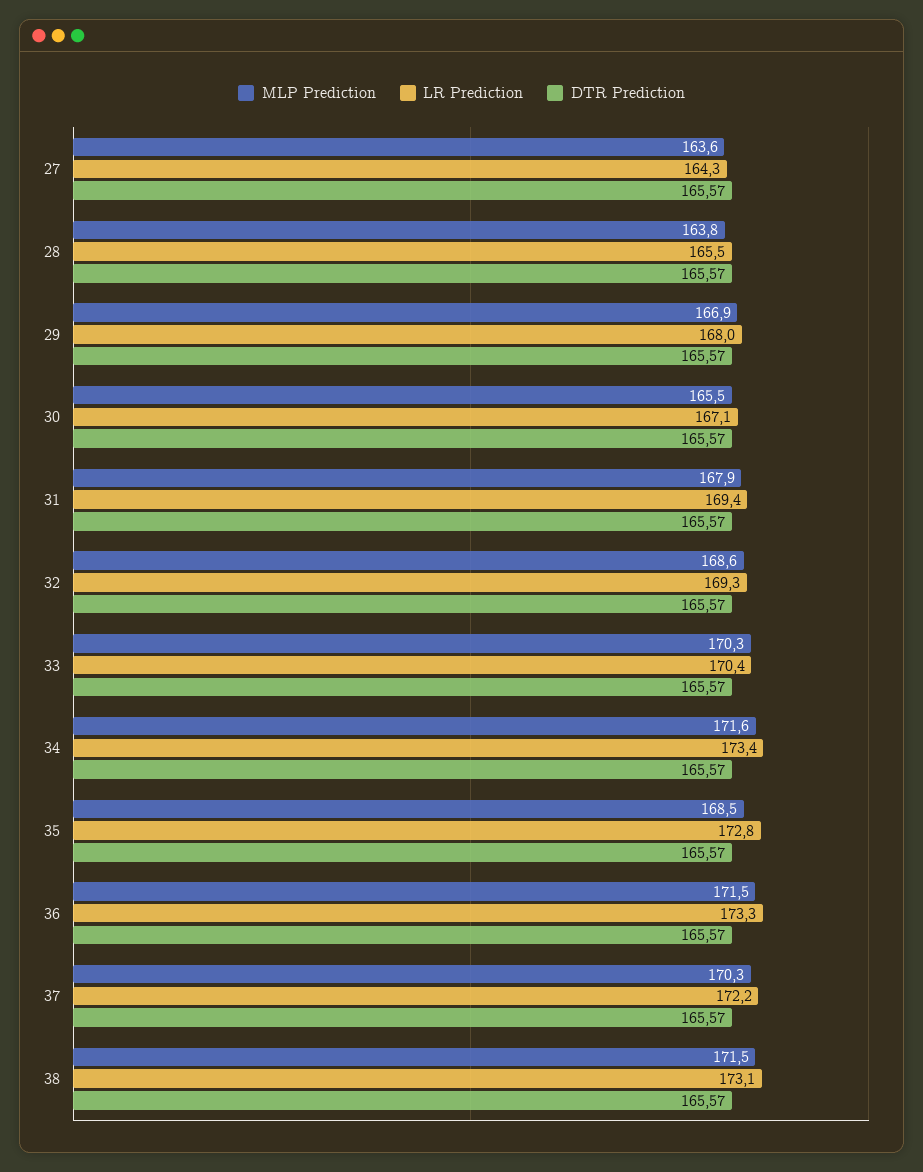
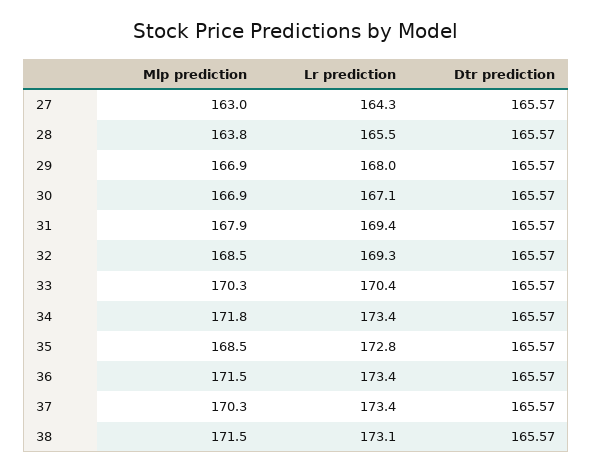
  {
    "MLP Prediction": {
-     "27": 163.6,
+     "27": 163,
      "28": 163.8,
      "29": 166.9,
-     "30": 165.5,
+     "30": 166.9,
      "31": 167.9,
-     "32": 168.6,
+     "32": 168.5,
      "33": 170.3,
-     "34": 171.6,
+     "34": 171.8,
      "35": 168.5,
      "36": 171.5,
      "37": 170.3,
      "38": 171.5
    },
    "LR Prediction": {
      "27": 164.3,
      "28": 165.5,
      "29": 168,
      "30": 167.1,
      "31": 169.4,
      "32": 169.3,
      "33": 170.4,
      "34": 173.4,
      "35": 172.8,
-     "36": 173.3,
+     "36": 173.4,
-     "37": 172.2,
+     "37": 173.4,
      "38": 173.1
    },
    "DTR Prediction": {
      "27": 165.57,
      "28": 165.57,
      "29": 165.57,
      "30": 165.57,
      "31": 165.57,
      "32": 165.57,
      "33": 165.57,
      "34": 165.57,
      "35": 165.57,
      "36": 165.57,
      "37": 165.57,
      "38": 165.57
    }
  }

